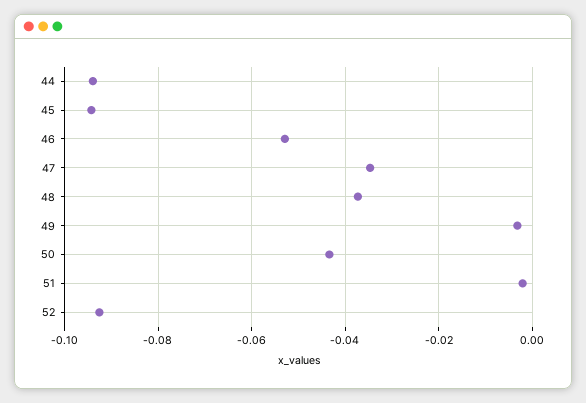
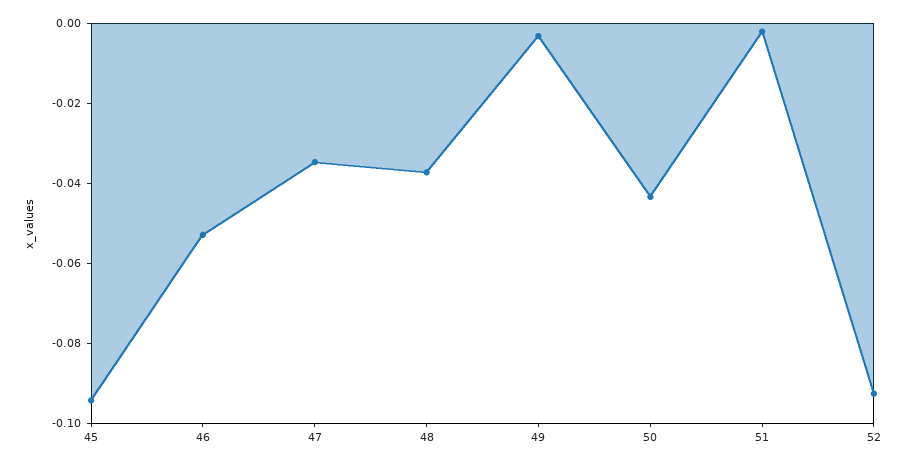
  {
-   "44": -0.094,
    "45": -0.094,
    "46": -0.052,
    "47": -0.034,
    "48": -0.038,
    "49": -0.004,
    "50": -0.044,
    "51": -0.002,
    "52": -0.092
  }

